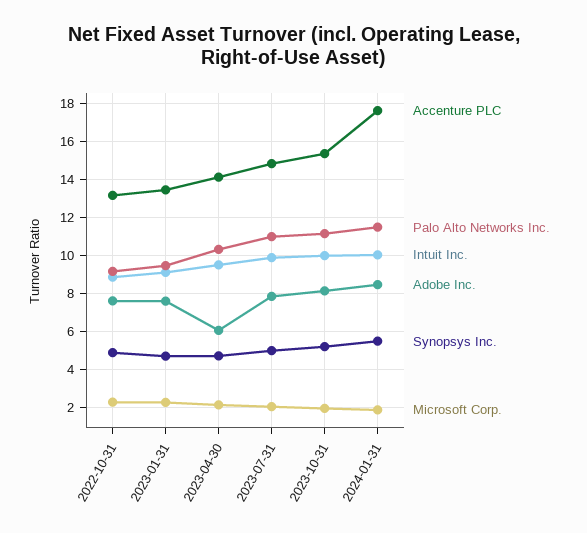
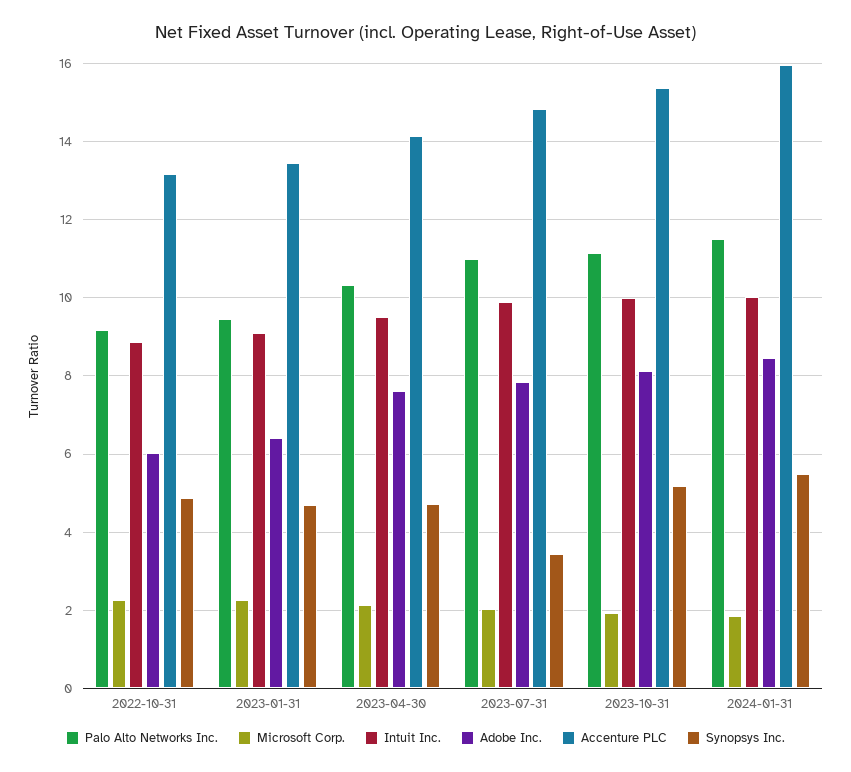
  {
    "Accenture PLC": {
      "2022-10-31": 13.2,
      "2023-01-31": 13.4,
      "2023-04-30": 14.2,
      "2023-07-31": 14.8,
      "2023-10-31": 15.4,
-     "2024-01-31": 17.5
+     "2024-01-31": 16
    },
    "Palo Alto Networks Inc.": {
      "2022-10-31": 9.2,
      "2023-01-31": 9.4,
      "2023-04-30": 10.4,
      "2023-07-31": 11,
      "2023-10-31": 11.2,
      "2024-01-31": 11.6
    },
    "Intuit Inc.": {
      "2022-10-31": 8.8,
      "2023-01-31": 9.2,
      "2023-04-30": 9.6,
      "2023-07-31": 9.8,
      "2023-10-31": 10,
      "2024-01-31": 10
    },
    "Adobe Inc.": {
-     "2022-10-31": 7.5,
+     "2022-10-31": 6,
-     "2023-01-31": 7.5,
+     "2023-01-31": 6.4,
-     "2023-04-30": 6,
+     "2023-04-30": 7.6,
      "2023-07-31": 7.8,
      "2023-10-31": 8.2,
      "2024-01-31": 8.4
    },
    "Synopsys Inc.": {
      "2022-10-31": 4.8,
      "2023-01-31": 4.6,
      "2023-04-30": 4.8,
-     "2023-07-31": 5,
+     "2023-07-31": 3.4,
      "2023-10-31": 5.2,
      "2024-01-31": 5.4
    },
    "Microsoft Corp.": {
      "2022-10-31": 2.2,
      "2023-01-31": 2.2,
      "2023-04-30": 2.2,
      "2023-07-31": 2,
      "2023-10-31": 2,
      "2024-01-31": 1.8
    }
  }

